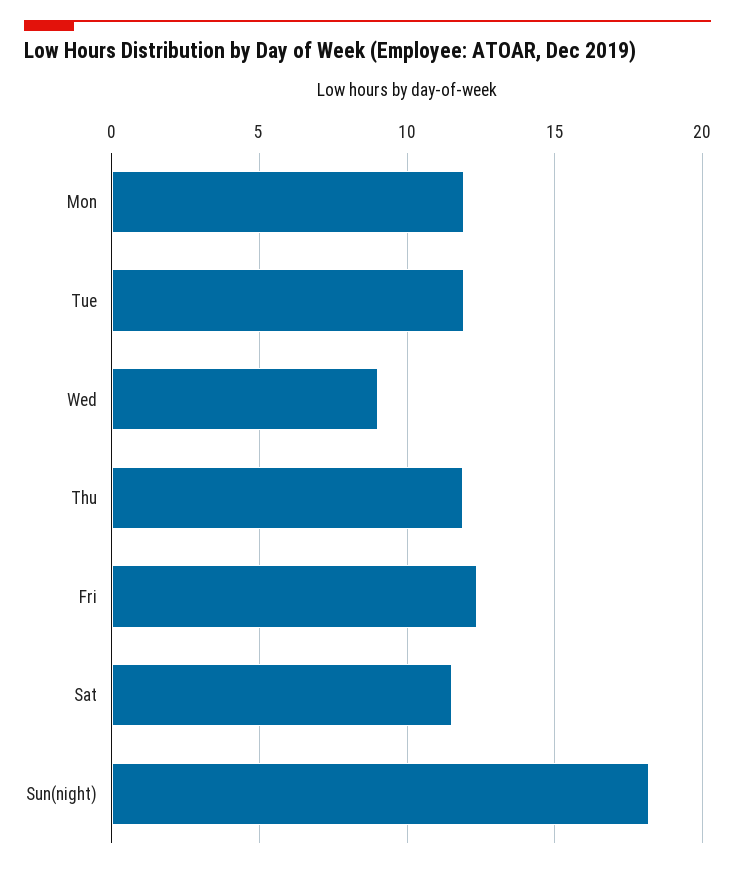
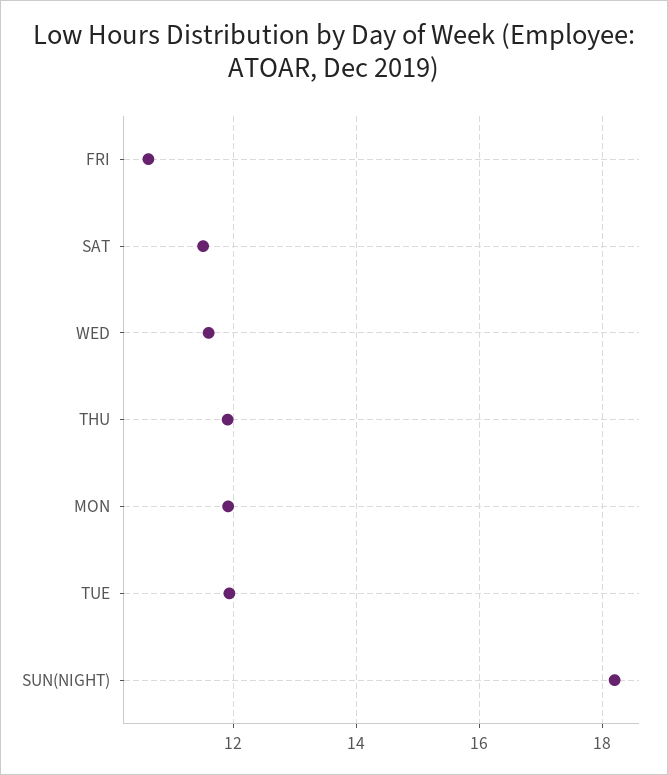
  {
    "Mon": 12,
    "Tue": 12,
-   "Wed": 9,
+   "Wed": 11.6,
    "Thu": 12,
-   "Fri": 12.5,
+   "Fri": 10.6,
    "Sat": 11.6,
    "Sun(night)": 18.2
  }

